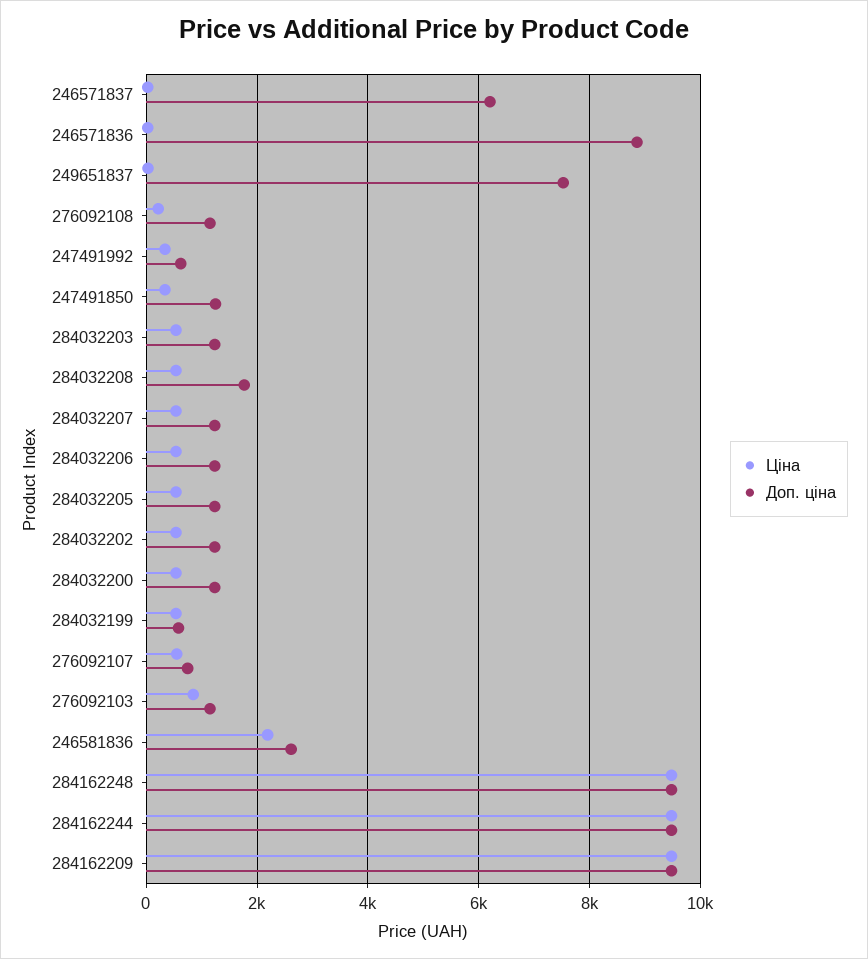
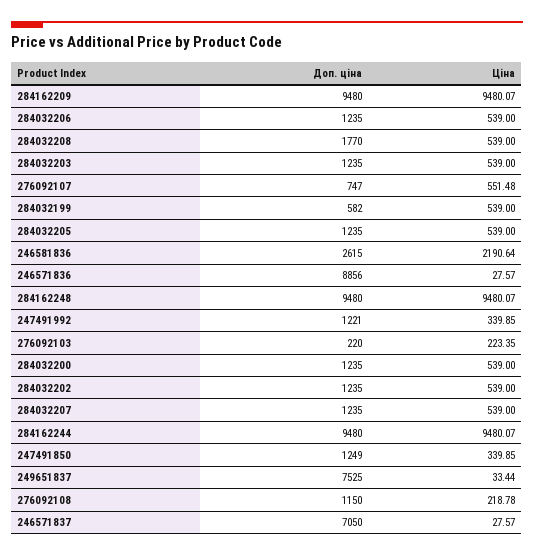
  {
    "Ціна": {
      "246571837": 27.57,
      "246571836": 27.57,
      "249651837": 33.44,
      "276092108": 218.78,
      "247491992": 339.85,
      "247491850": 339.85,
      "284032203": 539,
      "284032208": 539,
      "284032207": 539,
      "284032206": 539,
      "284032205": 539,
      "284032202": 539,
      "284032200": 539,
      "284032199": 539,
      "276092107": 551.48,
-     "276092103": 800,
+     "276092103": 223.35,
      "246581836": 2190.64,
      "284162248": 9480.07,
      "284162244": 9480.07,
      "284162209": 9480.07
    },
    "Доп. ціна": {
-     "246571837": 6200,
+     "246571837": 7050,
      "246571836": 8856,
      "249651837": 7525,
      "276092108": 1150,
-     "247491992": 600,
+     "247491992": 1221,
      "247491850": 1249,
      "284032203": 1235,
      "284032208": 1770,
      "284032207": 1235,
      "284032206": 1235,
      "284032205": 1235,
      "284032202": 1235,
      "284032200": 1235,
      "284032199": 582,
      "276092107": 747,
-     "276092103": 1200,
+     "276092103": 220,
      "246581836": 2615,
      "284162248": 9480,
      "284162244": 9480,
      "284162209": 9480
    }
  }

